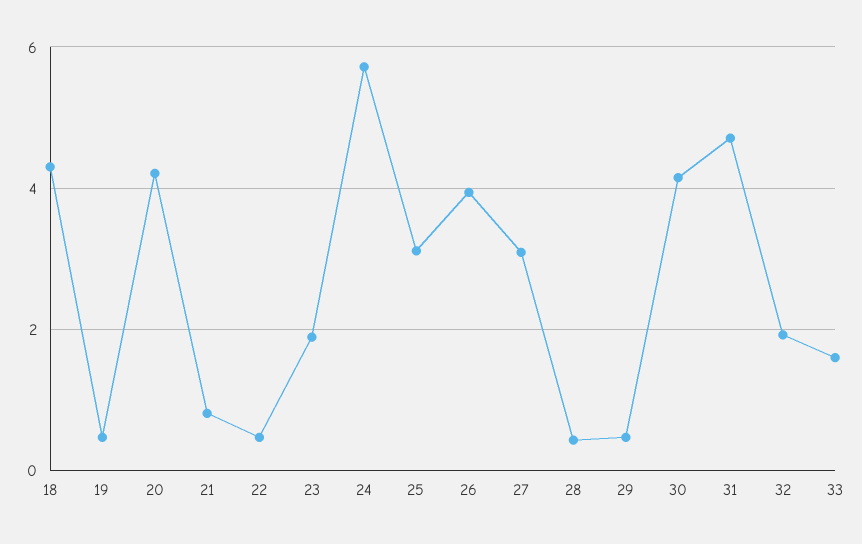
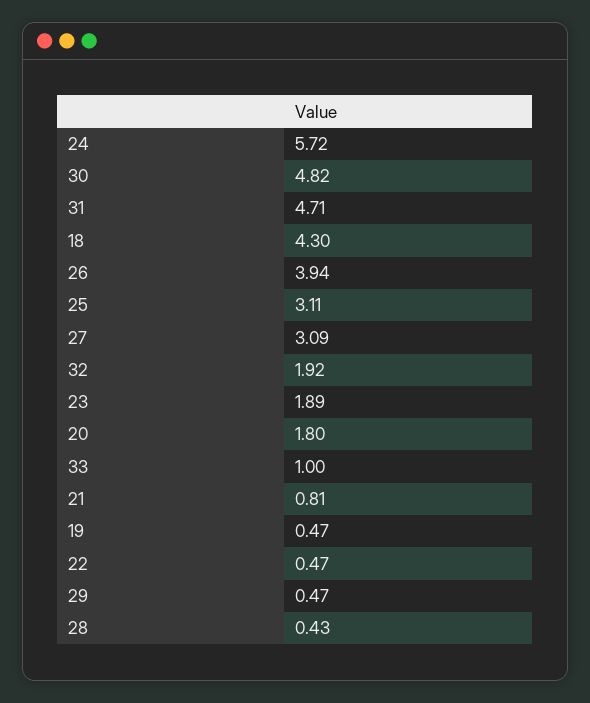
  {
    "18": 4.3,
    "19": 0.47,
-   "20": 4.2,
+   "20": 1.8,
    "21": 0.81,
    "22": 0.47,
    "23": 1.89,
    "24": 5.72,
    "25": 3.11,
    "26": 3.94,
    "27": 3.09,
    "28": 0.43,
    "29": 0.47,
-   "30": 4.2,
+   "30": 4.82,
    "31": 4.71,
    "32": 1.92,
-   "33": 1.6
+   "33": 1
  }

